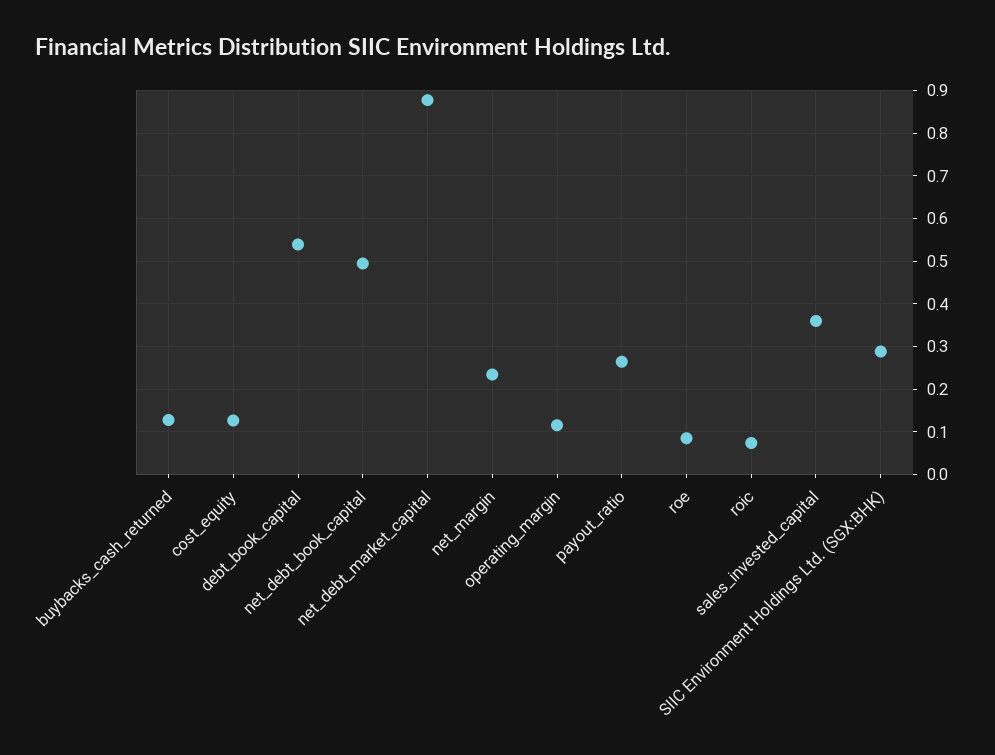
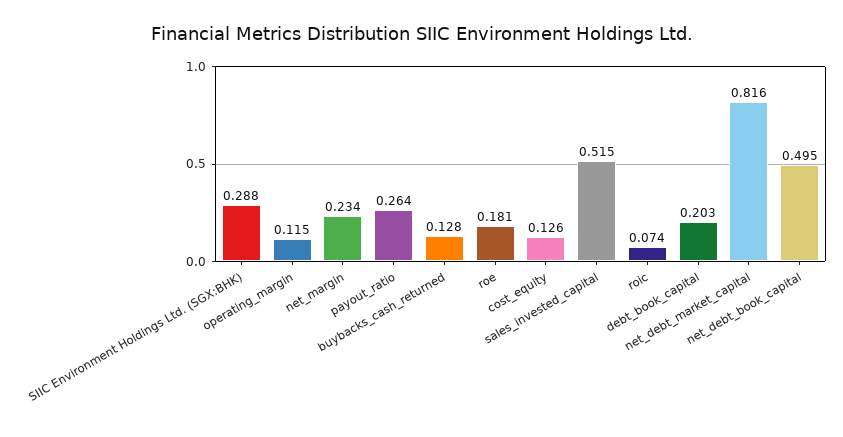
  {
    "buybacks_cash_returned": 0.128,
    "cost_equity": 0.126,
-   "debt_book_capital": 0.54,
+   "debt_book_capital": 0.203,
    "net_debt_book_capital": 0.495,
-   "net_debt_market_capital": 0.88,
+   "net_debt_market_capital": 0.816,
    "net_margin": 0.234,
    "operating_margin": 0.115,
    "payout_ratio": 0.264,
-   "roe": 0.08,
+   "roe": 0.181,
    "roic": 0.074,
-   "sales_invested_capital": 0.36,
+   "sales_invested_capital": 0.515,
    "SIIC Environment Holdings Ltd. (SGX:BHK)": 0.288
  }

